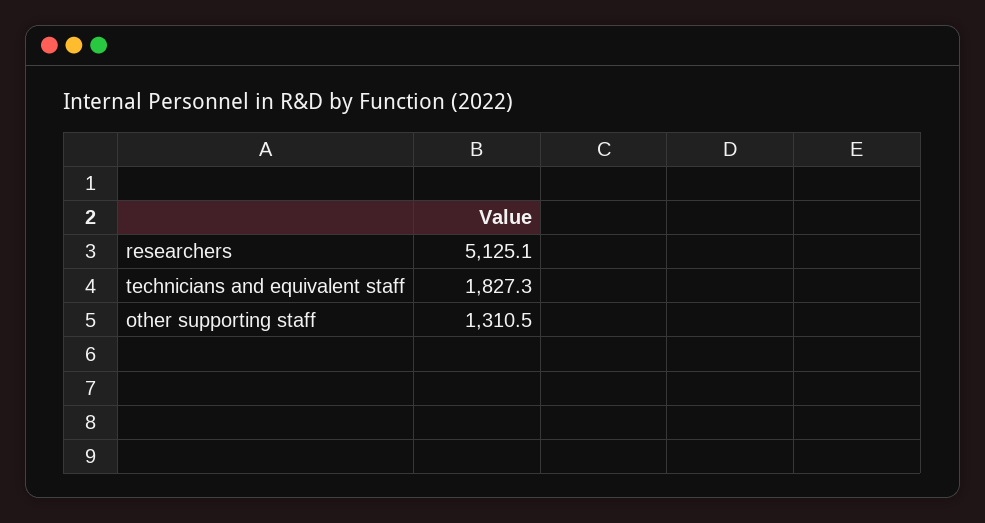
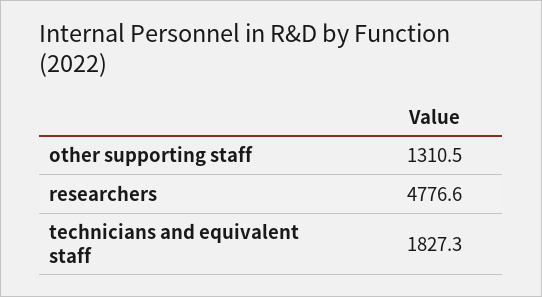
  {
-   "researchers": 5125.1,
+   "researchers": 4776.6,
    "technicians and equivalent staff": 1827.3,
    "other supporting staff": 1310.5
  }

